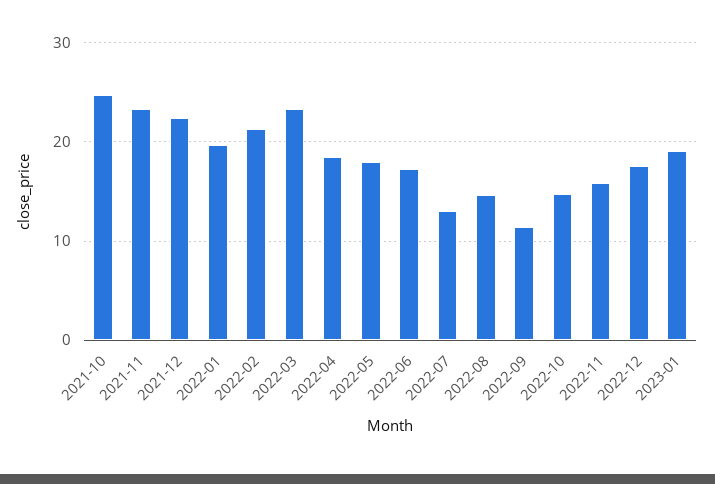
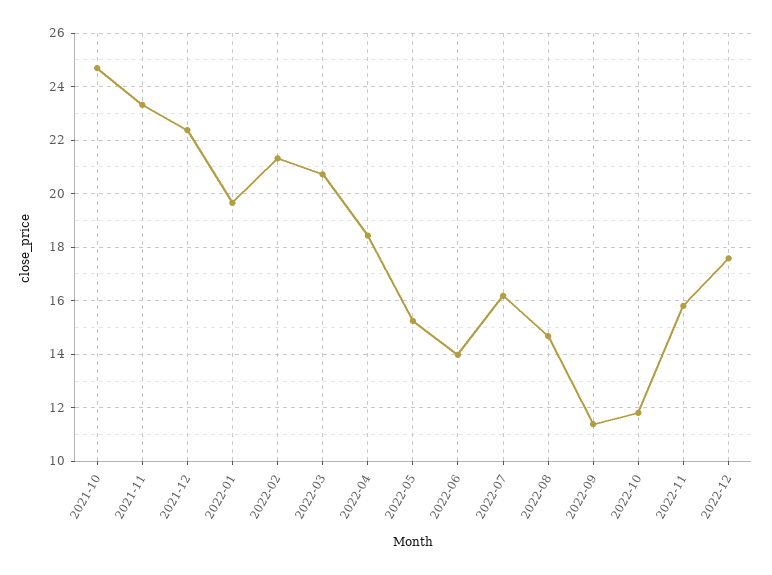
  {
    "2021-10": 24.75,
    "2021-11": 23.25,
    "2021-12": 22.25,
    "2022-01": 19.75,
    "2022-02": 21.25,
-   "2022-03": 23,
+   "2022-03": 20.75,
    "2022-04": 18.5,
-   "2022-05": 18,
+   "2022-05": 15.25,
-   "2022-06": 17,
+   "2022-06": 14,
-   "2022-07": 13,
+   "2022-07": 16.25,
    "2022-08": 14.75,
    "2022-09": 11.5,
-   "2022-10": 15,
+   "2022-10": 11.75,
    "2022-11": 15.75,
-   "2022-12": 17.5,
+   "2022-12": 17.5
-   "2023-01": 19
  }

